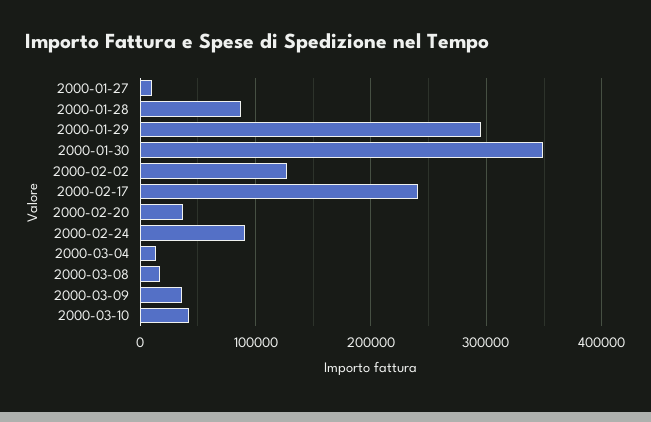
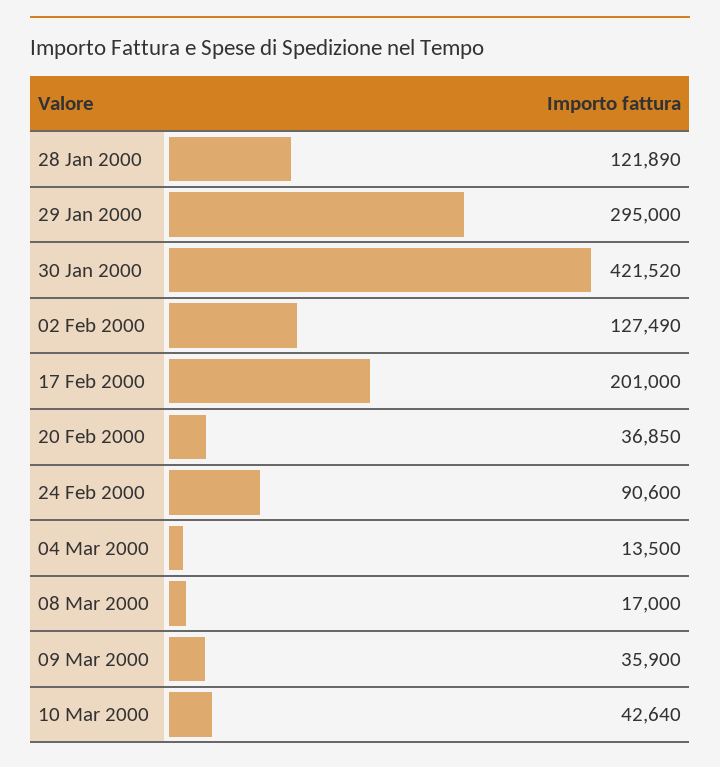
  {
-   "2000-01-27": 10000,
-   "2000-01-28": 90000,
+   "2000-01-28": 121890,
    "2000-01-29": 295000,
-   "2000-01-30": 350000,
+   "2000-01-30": 421520,
    "2000-02-02": 127490,
-   "2000-02-17": 240000,
+   "2000-02-17": 201000,
    "2000-02-20": 36850,
    "2000-02-24": 90600,
    "2000-03-04": 13500,
    "2000-03-08": 17000,
    "2000-03-09": 35900,
    "2000-03-10": 42640
  }

